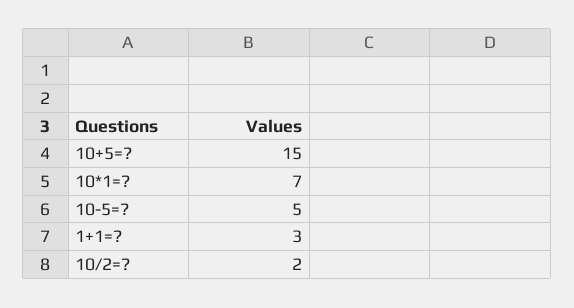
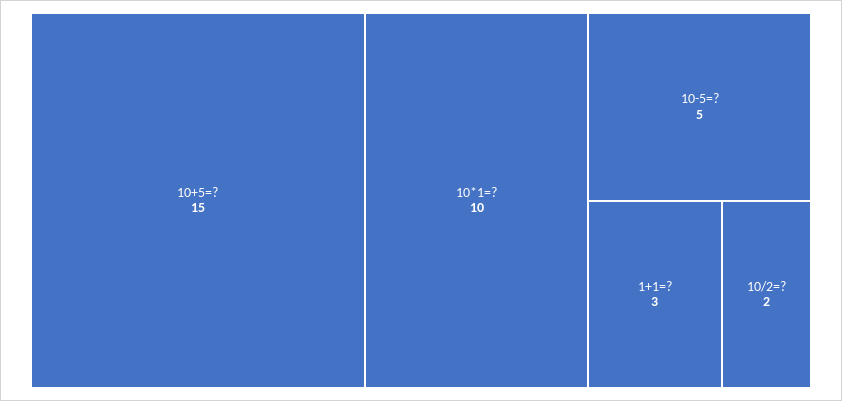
  {
    "10+5=?": 15,
-   "10*1=?": 7,
+   "10*1=?": 10,
    "10-5=?": 5,
    "1+1=?": 3,
    "10/2=?": 2
  }

